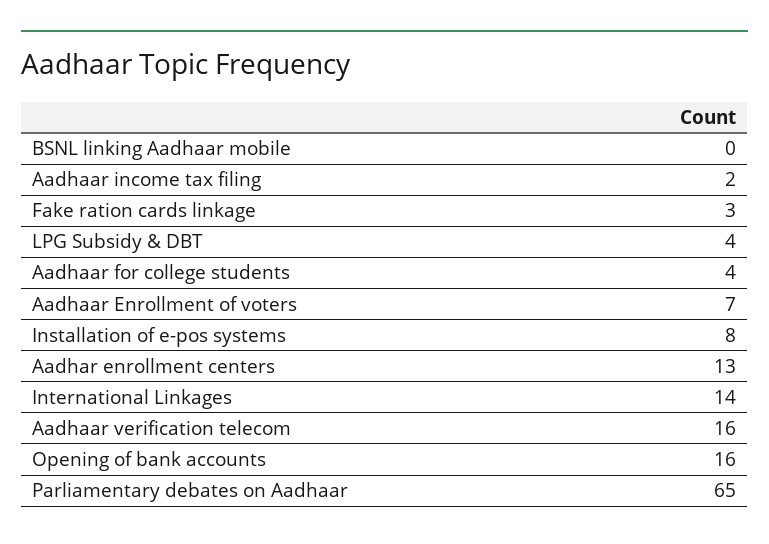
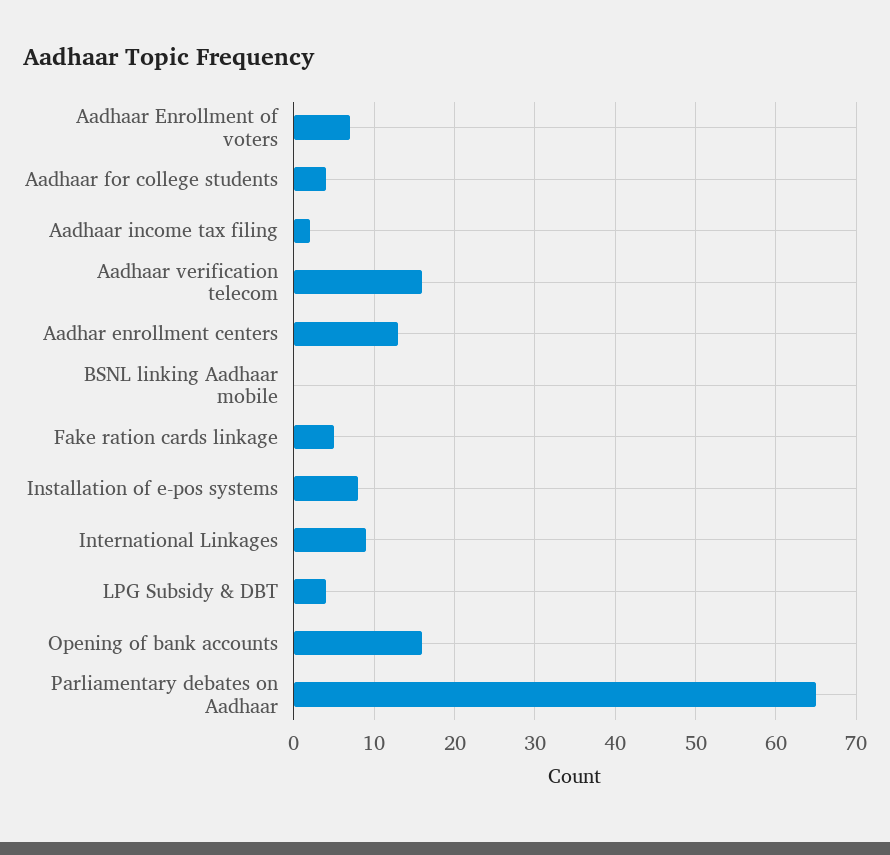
  {
    "BSNL linking Aadhaar mobile": 0,
    "Aadhaar income tax filing": 2,
-   "Fake ration cards linkage": 3,
+   "Fake ration cards linkage": 5,
    "LPG Subsidy & DBT": 4,
    "Aadhaar for college students": 4,
    "Aadhaar Enrollment of voters": 7,
    "Installation of e-pos systems": 8,
    "Aadhar enrollment centers": 13,
-   "International Linkages": 14,
+   "International Linkages": 9,
    "Aadhaar verification telecom": 16,
    "Opening of bank accounts": 16,
    "Parliamentary debates on Aadhaar": 65
  }

